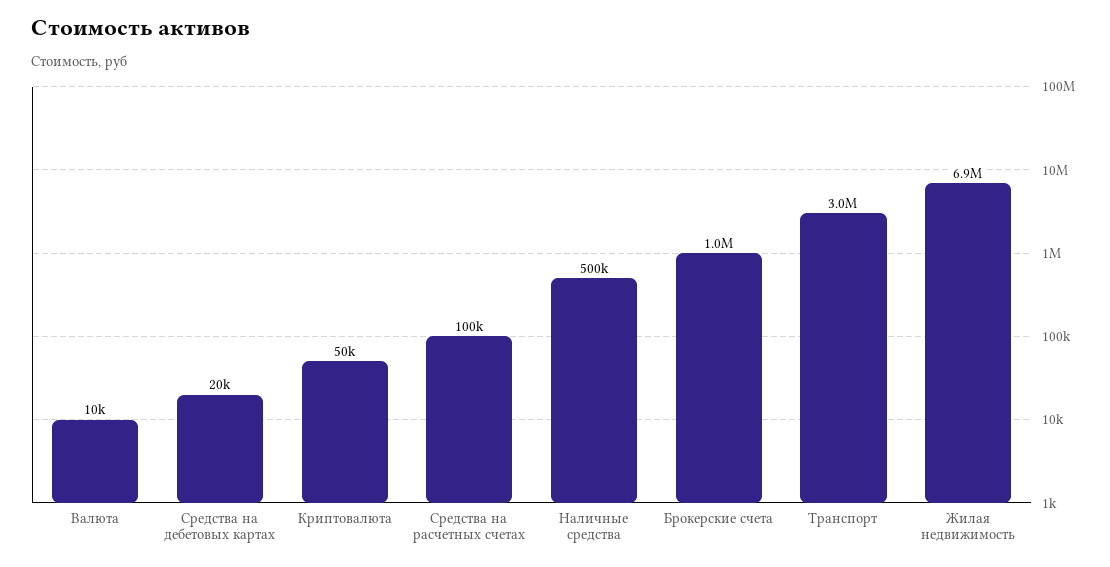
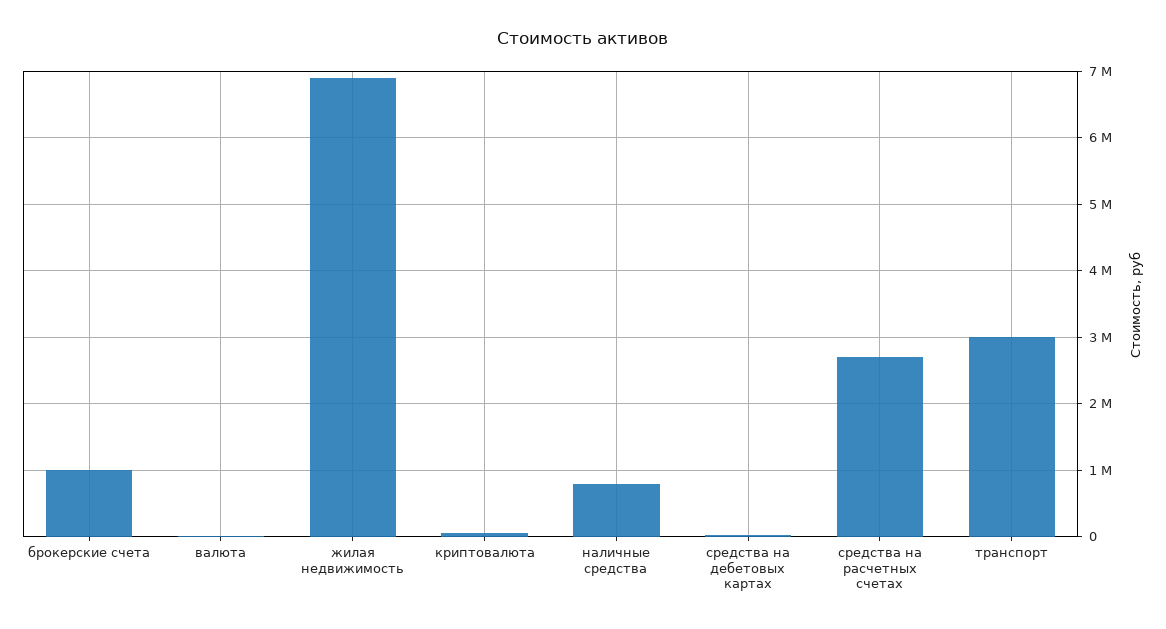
  {
    "Валюта": 10000,
    "Средства на дебетовых картах": 20000,
    "Криптовалюта": 50000,
-   "Средства на расчетных счетах": 100000,
+   "Средства на расчетных счетах": 2700000,
-   "Наличные средства": 500000,
+   "Наличные средства": 800000,
    "Брокерские счета": 1000000,
    "Транспорт": 3000000,
    "Жилая недвижимость": 6900000
  }

